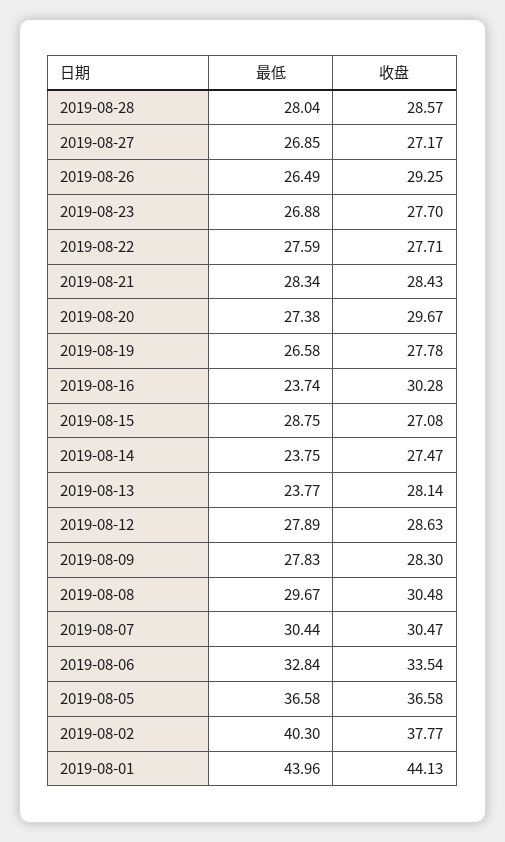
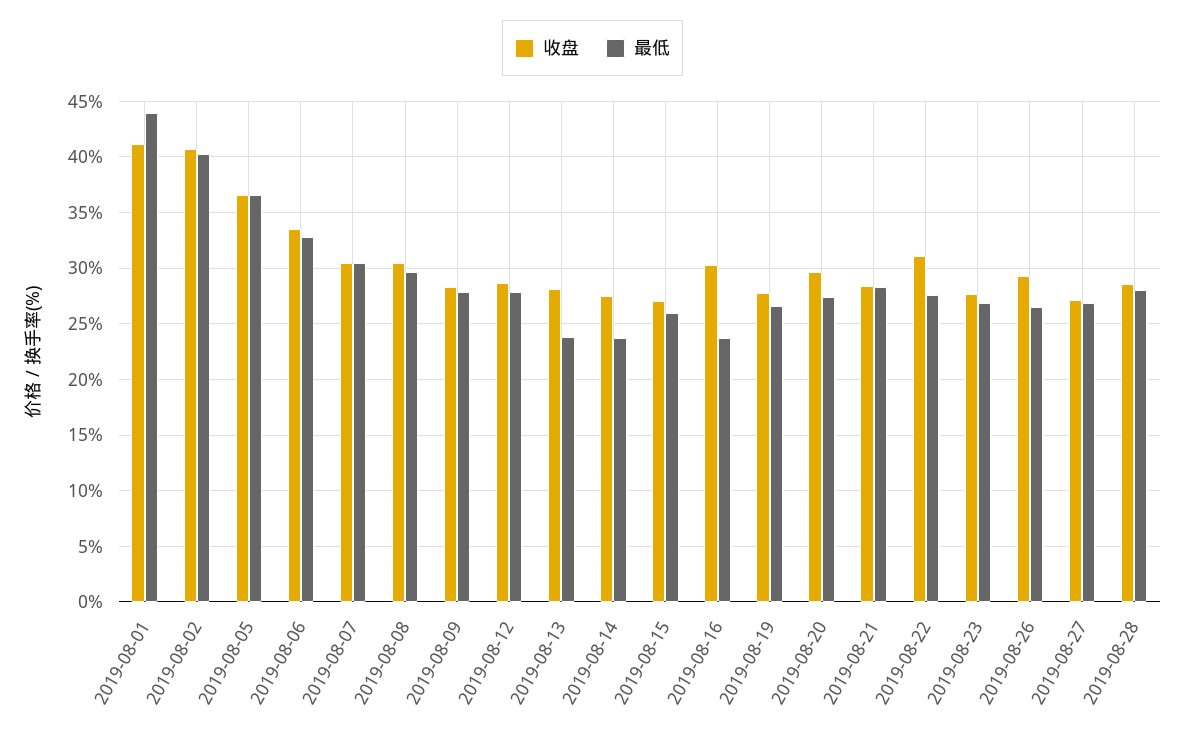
  {
    "最低": {
      "2019-08-28": 28.04,
      "2019-08-27": 26.85,
      "2019-08-26": 26.49,
      "2019-08-23": 26.88,
      "2019-08-22": 27.59,
      "2019-08-21": 28.34,
      "2019-08-20": 27.38,
      "2019-08-19": 26.58,
      "2019-08-16": 23.74,
-     "2019-08-15": 28.75,
+     "2019-08-15": 26,
      "2019-08-14": 23.75,
      "2019-08-13": 23.77,
      "2019-08-12": 27.89,
      "2019-08-09": 27.83,
      "2019-08-08": 29.67,
      "2019-08-07": 30.44,
      "2019-08-06": 32.84,
      "2019-08-05": 36.58,
      "2019-08-02": 40.3,
      "2019-08-01": 43.96
    },
    "收盘": {
      "2019-08-28": 28.57,
      "2019-08-27": 27.17,
      "2019-08-26": 29.25,
      "2019-08-23": 27.7,
-     "2019-08-22": 27.71,
+     "2019-08-22": 31,
      "2019-08-21": 28.43,
      "2019-08-20": 29.67,
      "2019-08-19": 27.78,
      "2019-08-16": 30.28,
      "2019-08-15": 27.08,
      "2019-08-14": 27.47,
      "2019-08-13": 28.14,
      "2019-08-12": 28.63,
      "2019-08-09": 28.3,
      "2019-08-08": 30.48,
      "2019-08-07": 30.47,
      "2019-08-06": 33.54,
      "2019-08-05": 36.58,
-     "2019-08-02": 37.77,
+     "2019-08-02": 41,
-     "2019-08-01": 44.13
+     "2019-08-01": 41
    }
  }

